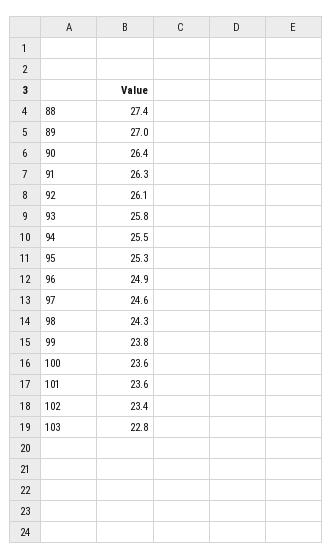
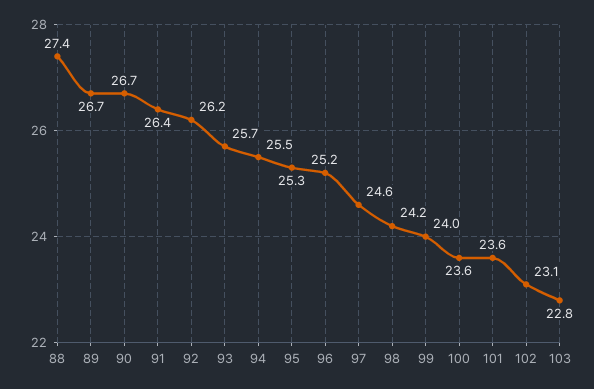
  {
    "88": 27.4,
-   "89": 27,
+   "89": 26.7,
-   "90": 26.4,
+   "90": 26.7,
-   "91": 26.3,
+   "91": 26.4,
-   "92": 26.1,
+   "92": 26.2,
-   "93": 25.8,
+   "93": 25.7,
    "94": 25.5,
    "95": 25.3,
-   "96": 24.9,
+   "96": 25.2,
    "97": 24.6,
-   "98": 24.3,
+   "98": 24.2,
-   "99": 23.8,
+   "99": 24,
    "100": 23.6,
    "101": 23.6,
-   "102": 23.4,
+   "102": 23.1,
    "103": 22.8
  }

